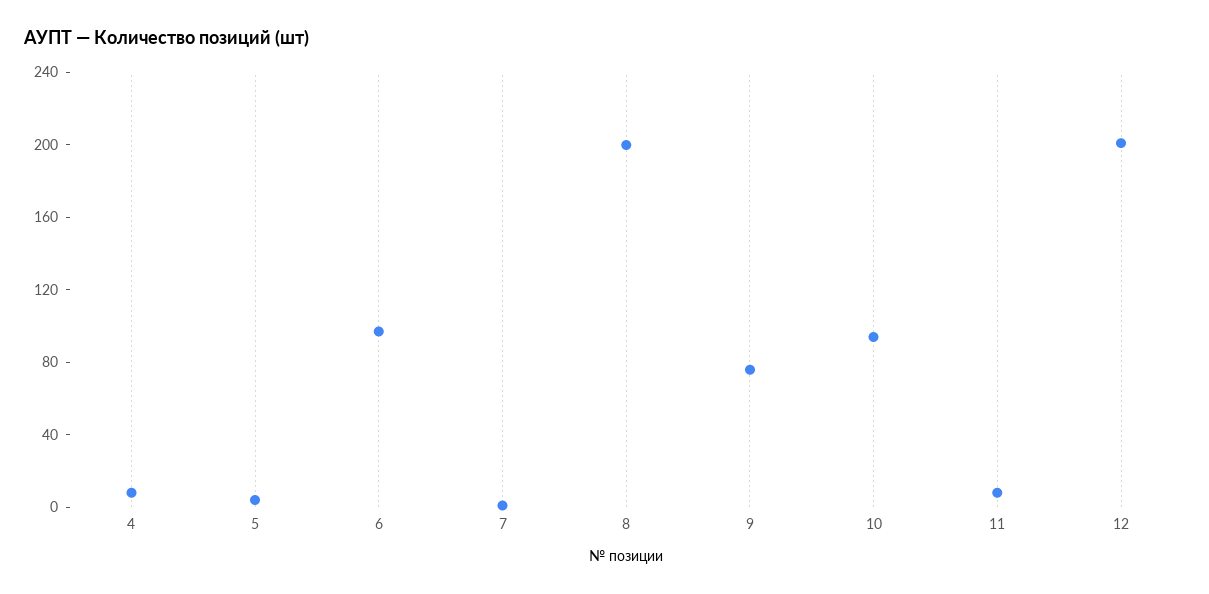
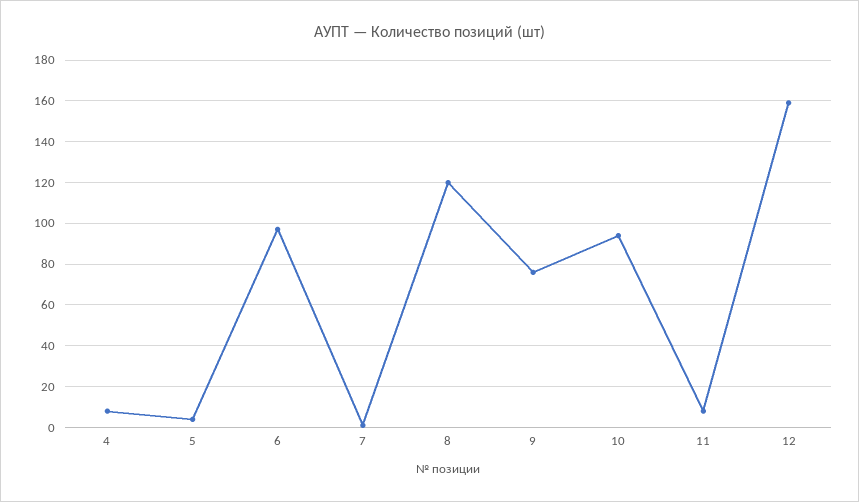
  {
    "4": 10,
    "5": 5,
    "6": 95,
    "7": 0,
-   "8": 200,
+   "8": 120,
    "9": 75,
    "10": 95,
    "11": 10,
-   "12": 200
+   "12": 160
  }

